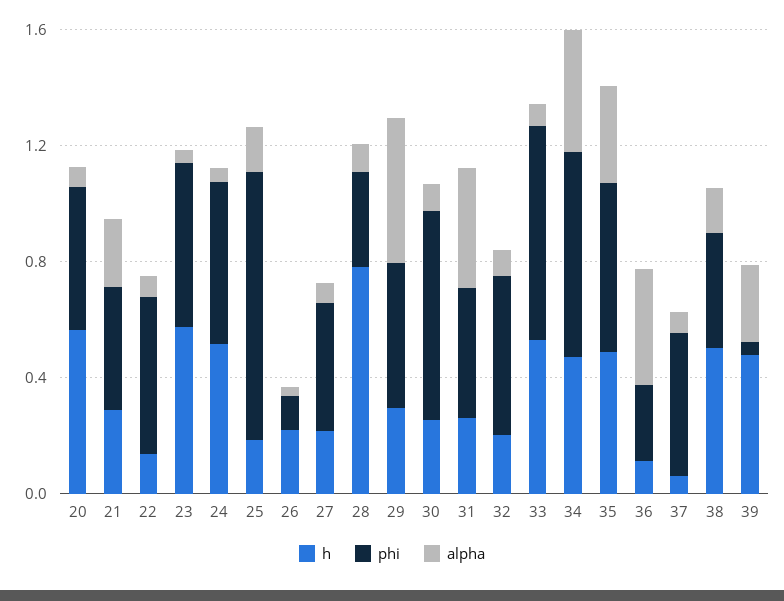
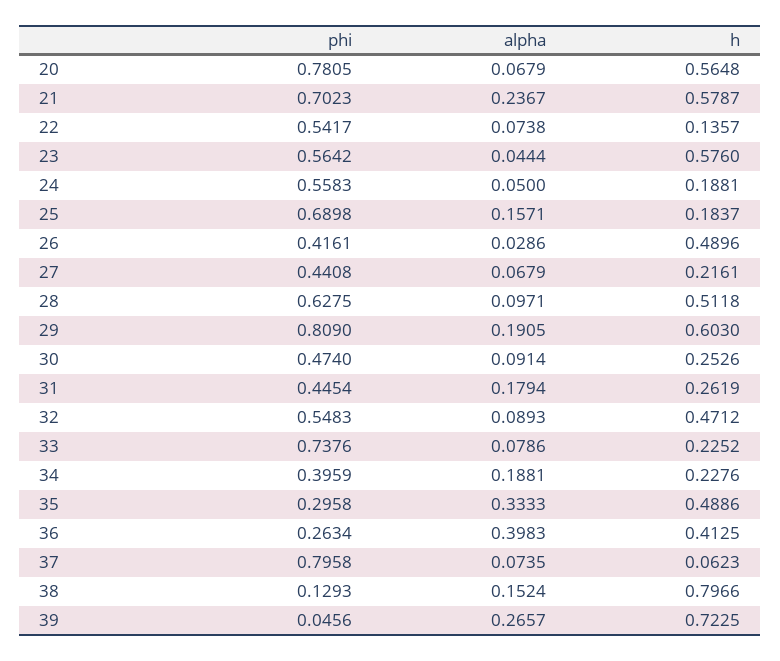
  {
    "h": {
      "20": 0.5648,
-     "21": 0.3,
+     "21": 0.5787,
      "22": 0.1357,
      "23": 0.576,
-     "24": 0.5,
+     "24": 0.1881,
      "25": 0.1837,
-     "26": 0.2,
+     "26": 0.4896,
      "27": 0.2161,
-     "28": 0.8,
+     "28": 0.5118,
-     "29": 0.3,
+     "29": 0.603,
      "30": 0.2526,
      "31": 0.2619,
-     "32": 0.2,
+     "32": 0.4712,
-     "33": 0.5,
+     "33": 0.2252,
-     "34": 0.5,
+     "34": 0.2276,
      "35": 0.4886,
-     "36": 0.1,
+     "36": 0.4125,
      "37": 0.0623,
-     "38": 0.5,
+     "38": 0.7966,
-     "39": 0.5
+     "39": 0.7225
    },
    "phi": {
-     "20": 0.5,
+     "20": 0.7805,
-     "21": 0.4,
+     "21": 0.7023,
      "22": 0.5417,
      "23": 0.5642,
      "24": 0.5583,
-     "25": 0.9,
+     "25": 0.6898,
-     "26": 0.1,
+     "26": 0.4161,
      "27": 0.4408,
-     "28": 0.3,
+     "28": 0.6275,
-     "29": 0.5,
+     "29": 0.809,
-     "30": 0.7,
+     "30": 0.474,
      "31": 0.4454,
      "32": 0.5483,
      "33": 0.7376,
-     "34": 0.7,
+     "34": 0.3959,
-     "35": 0.6,
+     "35": 0.2958,
      "36": 0.2634,
-     "37": 0.5,
+     "37": 0.7958,
-     "38": 0.4,
+     "38": 0.1293,
      "39": 0.0456
    },
    "alpha": {
      "20": 0.0679,
      "21": 0.2367,
      "22": 0.0738,
      "23": 0.0444,
      "24": 0.05,
      "25": 0.1571,
      "26": 0.0286,
      "27": 0.0679,
      "28": 0.0971,
-     "29": 0.5,
+     "29": 0.1905,
      "30": 0.0914,
-     "31": 0.4,
+     "31": 0.1794,
      "32": 0.0893,
      "33": 0.0786,
-     "34": 0.4,
+     "34": 0.1881,
      "35": 0.3333,
      "36": 0.3983,
      "37": 0.0735,
      "38": 0.1524,
      "39": 0.2657
    }
  }

